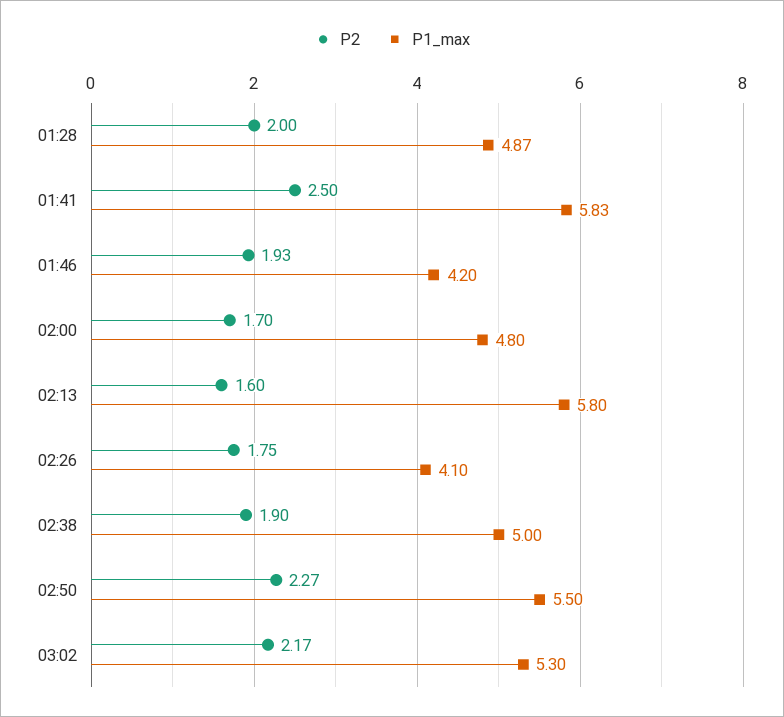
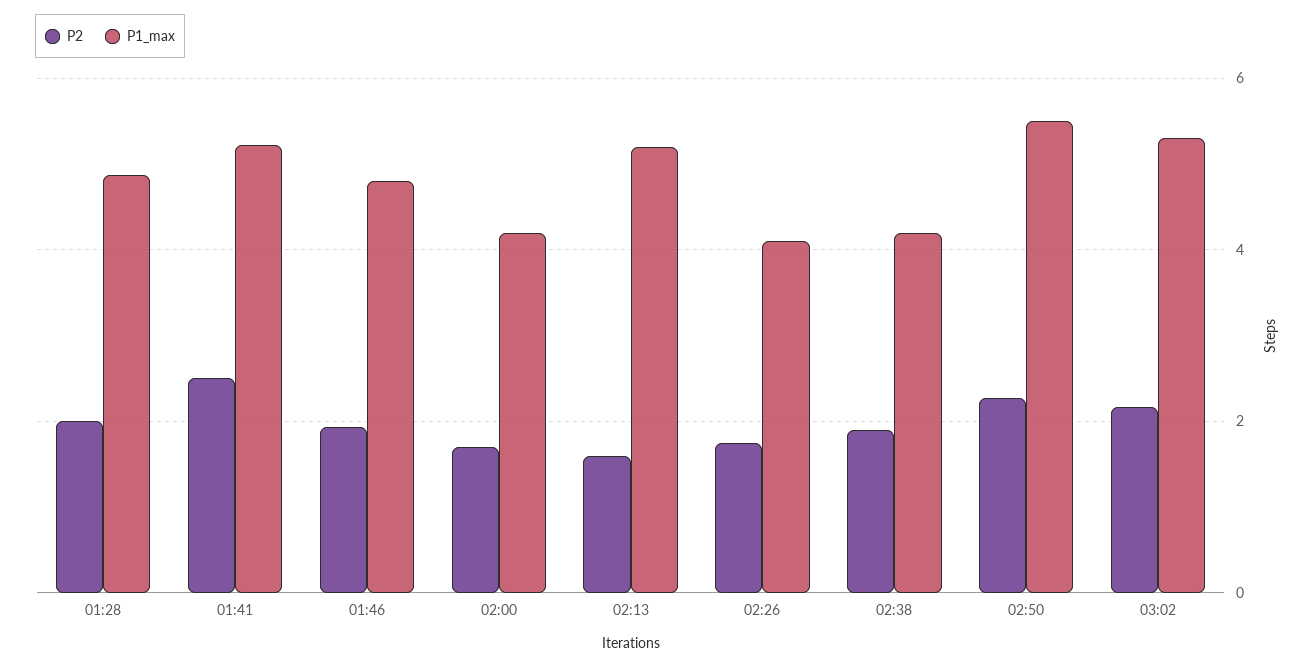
  {
    "P2": {
      "01:28": 2,
      "01:41": 2.5,
      "01:46": 1.93,
      "02:00": 1.7,
      "02:13": 1.6,
      "02:26": 1.75,
      "02:38": 1.9,
      "02:50": 2.27,
      "03:02": 2.17
    },
    "P1_max": {
      "01:28": 4.87,
-     "01:41": 5.83,
+     "01:41": 5.2,
-     "01:46": 4.2,
+     "01:46": 4.8,
-     "02:00": 4.8,
+     "02:00": 4.2,
-     "02:13": 5.8,
+     "02:13": 5.2,
      "02:26": 4.1,
-     "02:38": 5,
+     "02:38": 4.2,
      "02:50": 5.5,
      "03:02": 5.3
    }
  }

